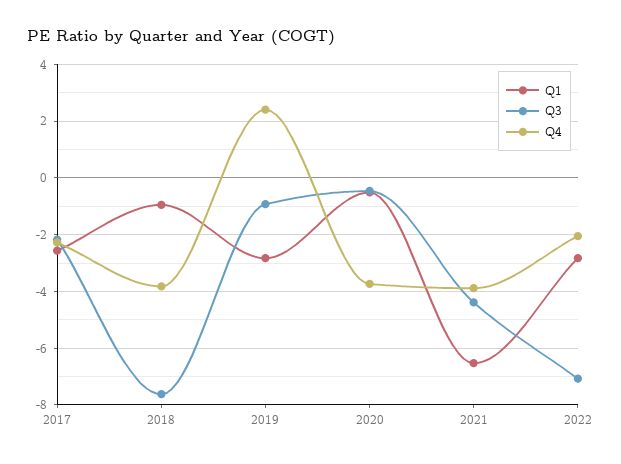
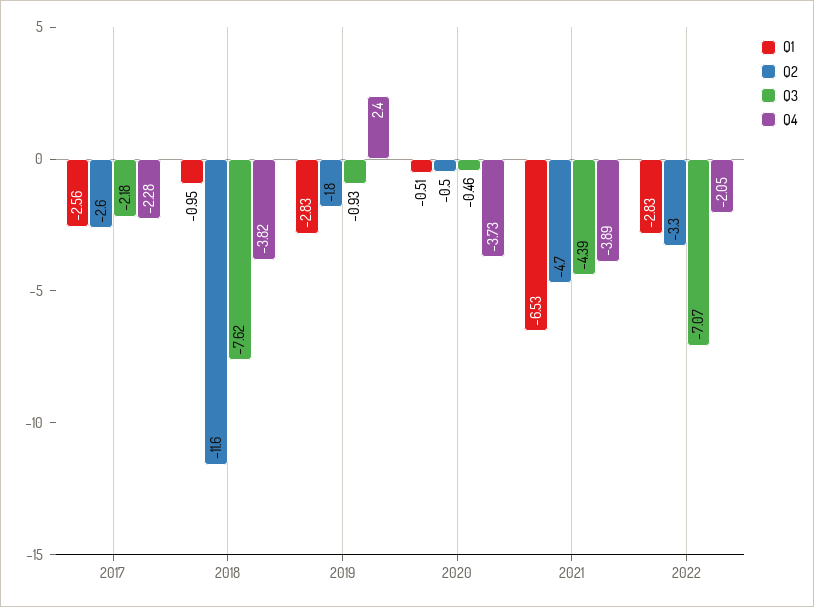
  {
    "Q1": {
      "2017": -2.56,
      "2018": -0.95,
      "2019": -2.83,
      "2020": -0.51,
      "2021": -6.53,
      "2022": -2.83
    },
    "Q3": {
      "2017": -2.18,
      "2018": -7.62,
      "2019": -0.93,
      "2020": -0.46,
      "2021": -4.39,
      "2022": -7.07
    },
    "Q4": {
      "2017": -2.28,
      "2018": -3.82,
      "2019": 2.4,
      "2020": -3.73,
      "2021": -3.89,
      "2022": -2.05
-   }
+   },
+   "Q2": {
+     "2017": -2.6,
+     "2018": -11.6,
+     "2019": -1.8,
+     "2020": -0.5,
+     "2021": -4.7,
+     "2022": -3.3
+   }
  }

